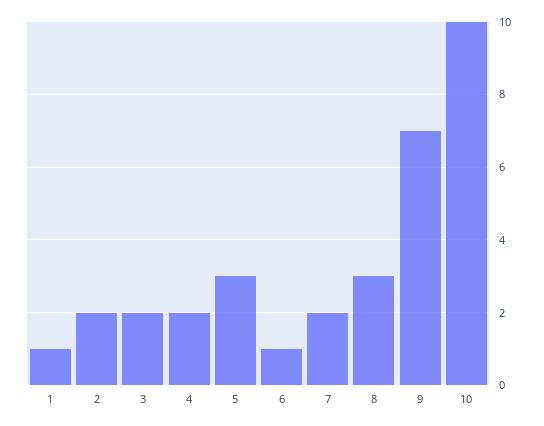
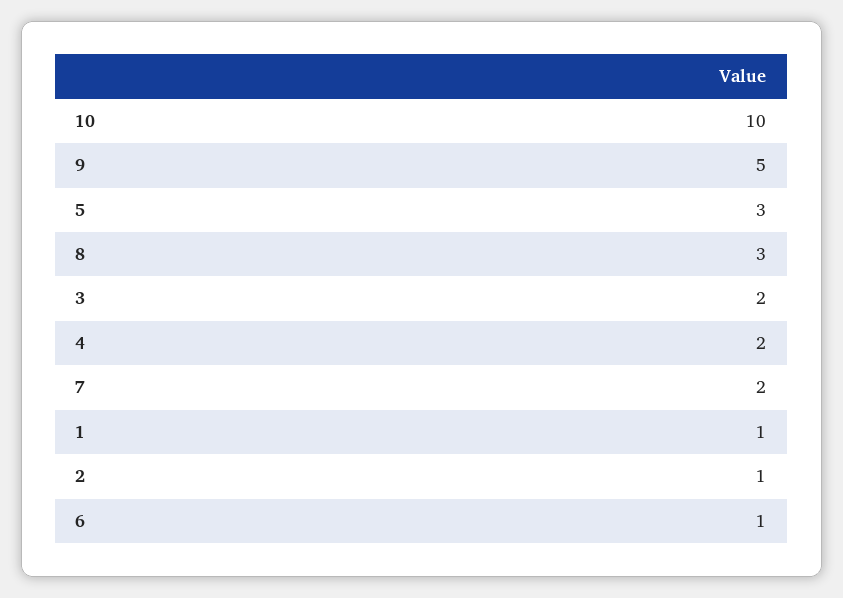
  {
    "1": 1,
-   "2": 2,
+   "2": 1,
    "3": 2,
    "4": 2,
    "5": 3,
    "6": 1,
    "7": 2,
    "8": 3,
-   "9": 7,
+   "9": 5,
    "10": 10
  }

